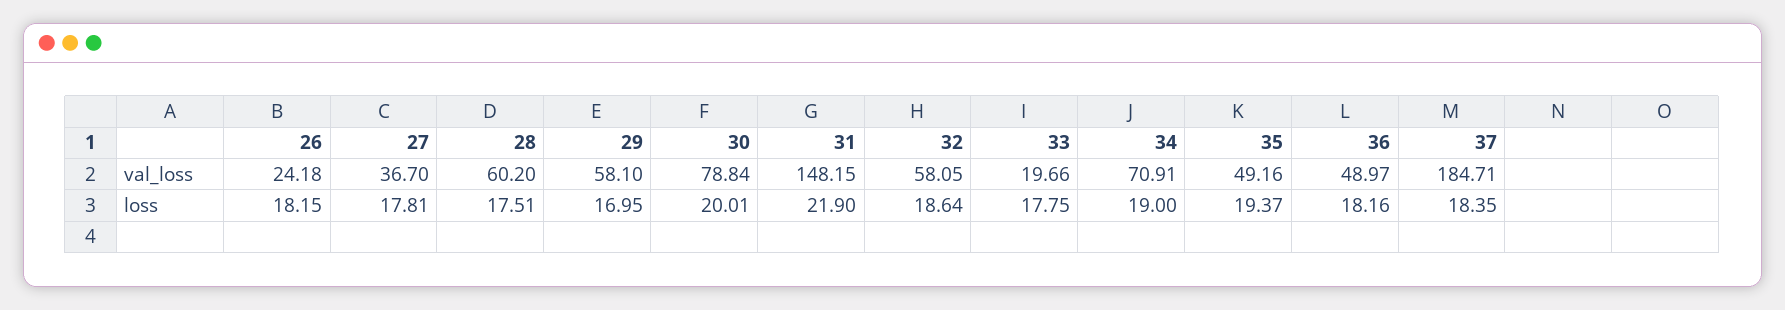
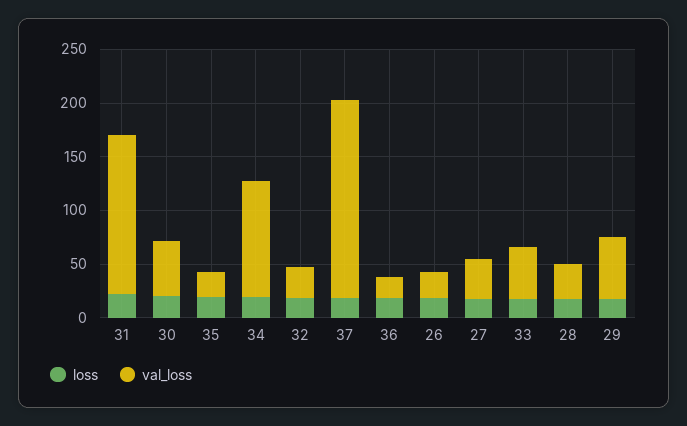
  {
    "val_loss": {
      "26": 24.18,
      "27": 36.7,
-     "28": 60.2,
+     "28": 30,
      "29": 58.1,
-     "30": 78.84,
+     "30": 50,
      "31": 148.15,
-     "32": 58.05,
+     "32": 30,
-     "33": 19.66,
+     "33": 50,
-     "34": 70.91,
+     "34": 110,
-     "35": 49.16,
+     "35": 20,
-     "36": 48.97,
+     "36": 20,
      "37": 184.71
    },
    "loss": {
      "26": 18.15,
      "27": 17.81,
      "28": 17.51,
      "29": 16.95,
      "30": 20.01,
      "31": 21.9,
      "32": 18.64,
      "33": 17.75,
      "34": 19,
      "35": 19.37,
      "36": 18.16,
      "37": 18.35
    }
  }

